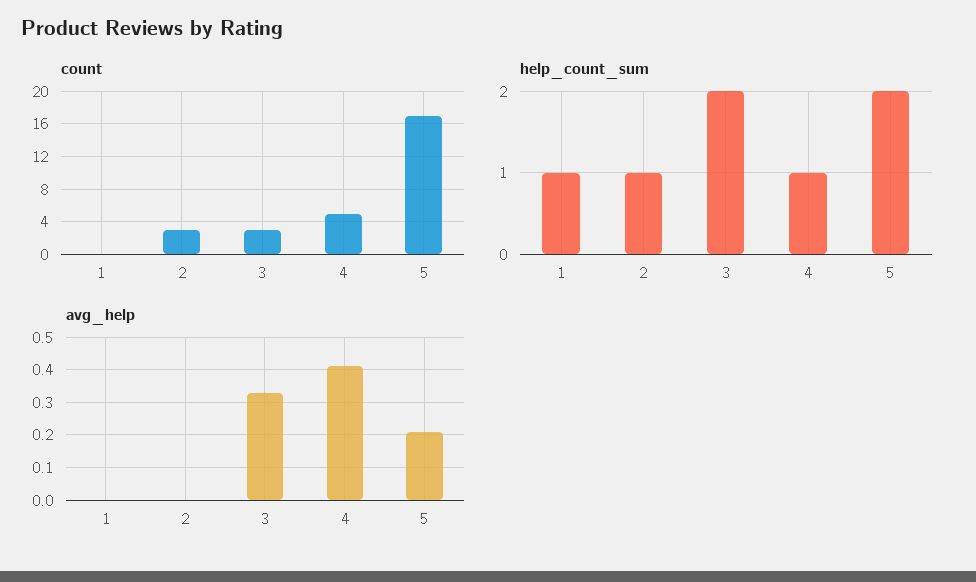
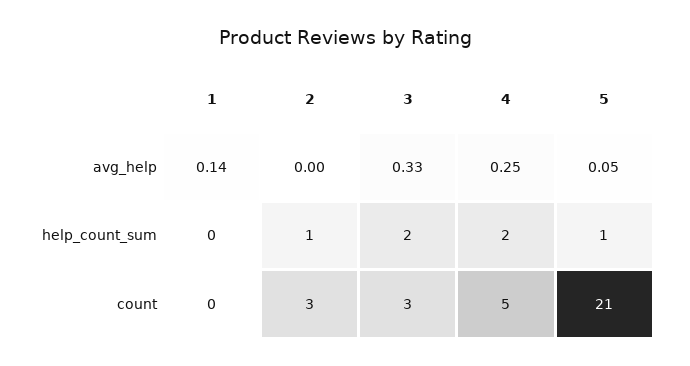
  {
    "count": {
      "1": 0,
      "2": 3,
      "3": 3,
      "4": 5,
-     "5": 17
+     "5": 21
    },
    "help_count_sum": {
-     "1": 1,
+     "1": 0,
      "2": 1,
      "3": 2,
-     "4": 1,
+     "4": 2,
-     "5": 2
+     "5": 1
    },
    "avg_help": {
-     "1": 0,
+     "1": 0.14,
      "2": 0,
      "3": 0.33,
-     "4": 0.4,
+     "4": 0.25,
-     "5": 0.2
+     "5": 0.05
    }
  }

